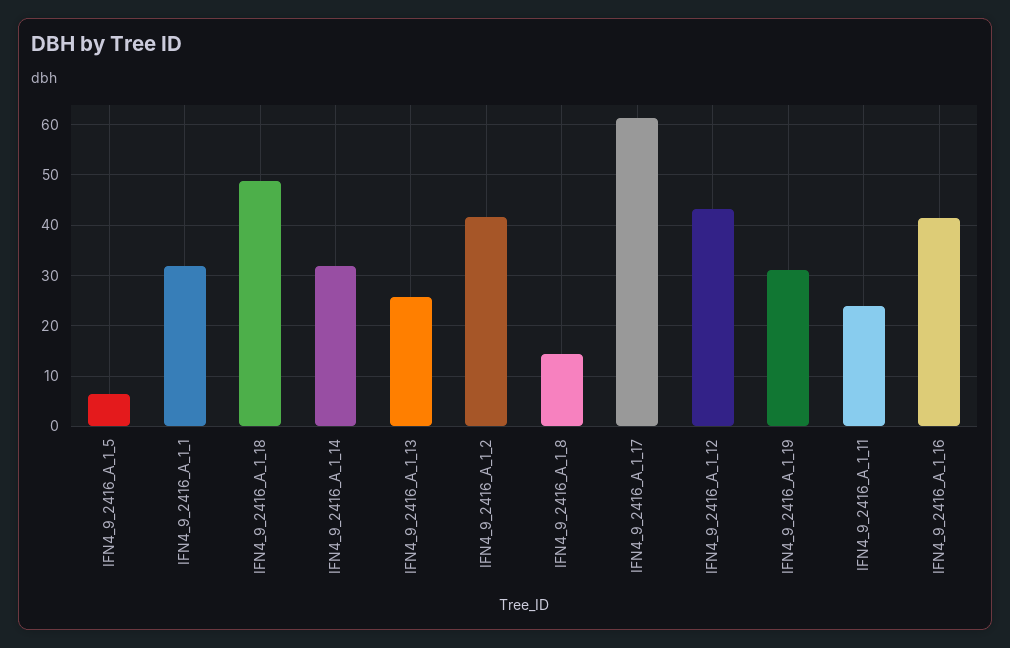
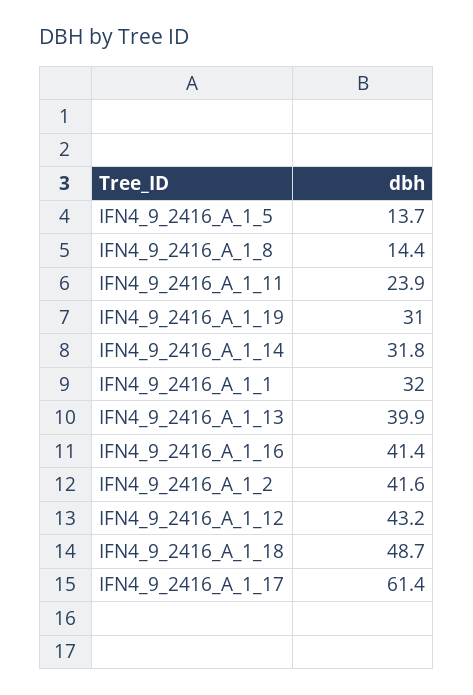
  {
-   "IFN4_9_2416_A_1_5": 6,
+   "IFN4_9_2416_A_1_5": 13.7,
    "IFN4_9_2416_A_1_1": 32,
    "IFN4_9_2416_A_1_18": 48.7,
    "IFN4_9_2416_A_1_14": 31.8,
-   "IFN4_9_2416_A_1_13": 26,
+   "IFN4_9_2416_A_1_13": 39.9,
    "IFN4_9_2416_A_1_2": 41.6,
    "IFN4_9_2416_A_1_8": 14.4,
    "IFN4_9_2416_A_1_17": 61.4,
    "IFN4_9_2416_A_1_12": 43.2,
    "IFN4_9_2416_A_1_19": 31,
    "IFN4_9_2416_A_1_11": 23.9,
    "IFN4_9_2416_A_1_16": 41.4
  }

